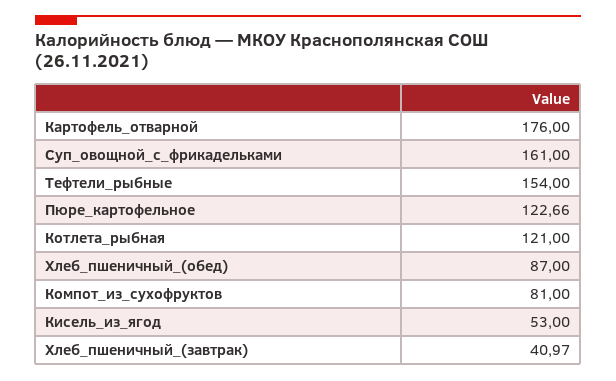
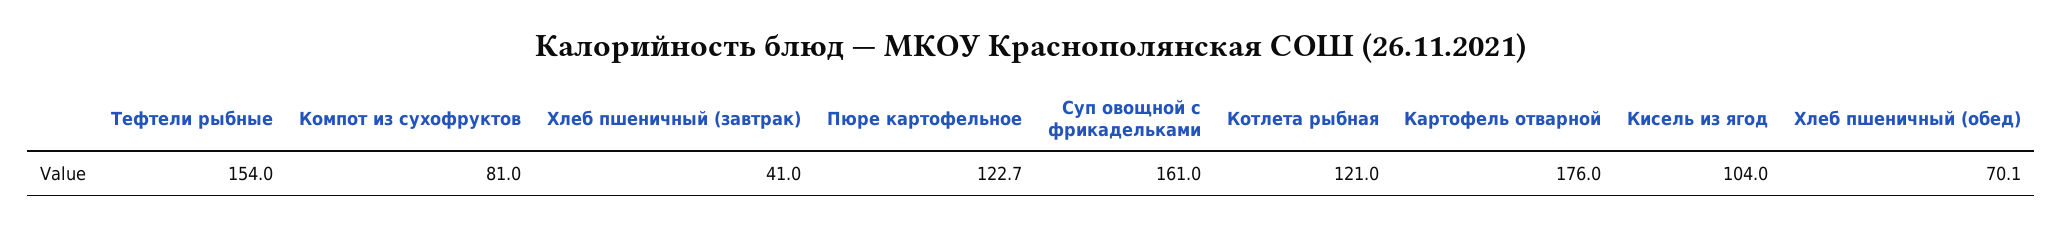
  {
    "Картофель_отварной": 176,
    "Суп_овощной_с_фрикадельками": 161,
    "Тефтели_рыбные": 154,
    "Пюре_картофельное": 122.66,
    "Котлета_рыбная": 121,
-   "Хлеб_пшеничный_(обед)": 87,
+   "Хлеб_пшеничный_(обед)": 70.1,
    "Компот_из_сухофруктов": 81,
-   "Кисель_из_ягод": 53,
+   "Кисель_из_ягод": 104,
    "Хлеб_пшеничный_(завтрак)": 40.97
  }

